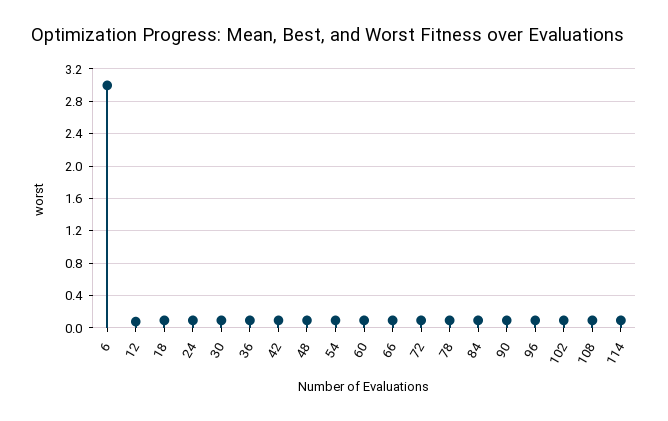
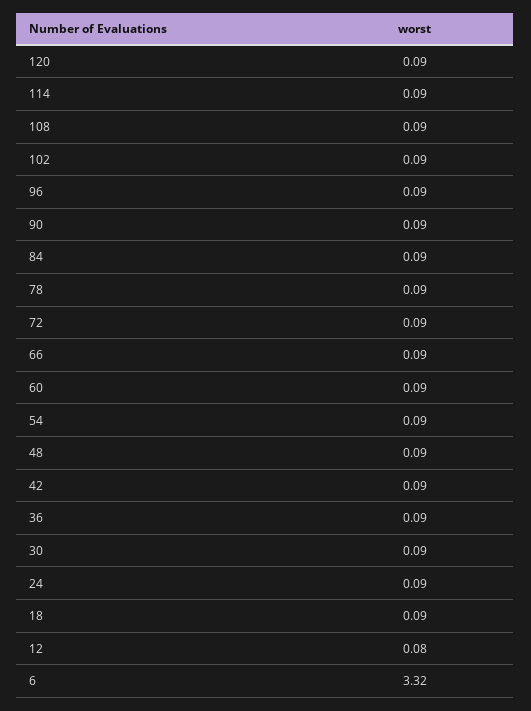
  {
-   "6": 3,
+   "6": 3.32,
    "12": 0.08,
    "18": 0.09,
    "24": 0.09,
    "30": 0.09,
    "36": 0.09,
    "42": 0.09,
    "48": 0.09,
    "54": 0.09,
    "60": 0.09,
    "66": 0.09,
    "72": 0.09,
    "78": 0.09,
    "84": 0.09,
    "90": 0.09,
    "96": 0.09,
    "102": 0.09,
    "108": 0.09,
-   "114": 0.09
+   "114": 0.09,
+   "120": 0.09
  }

